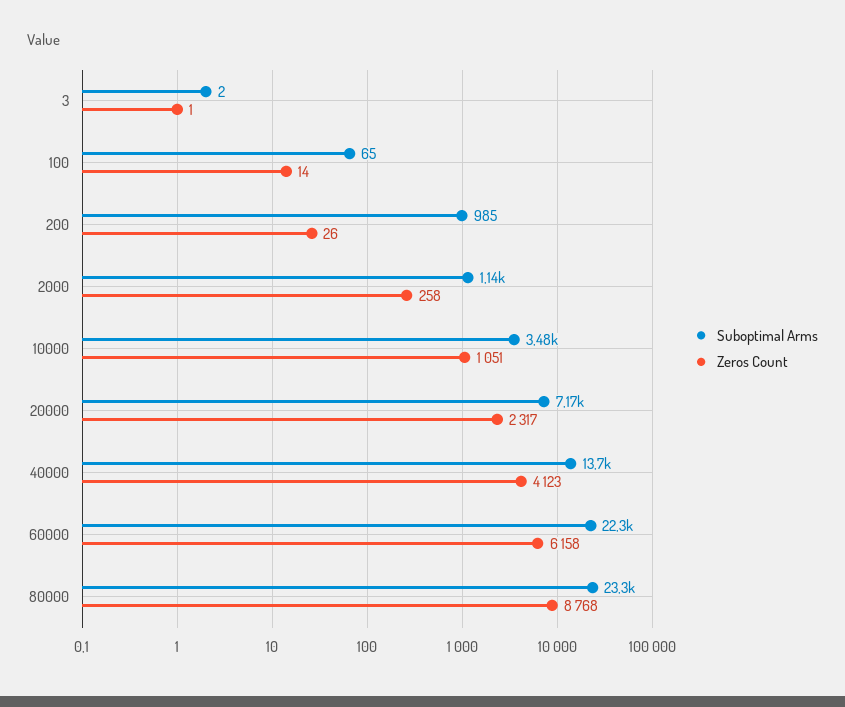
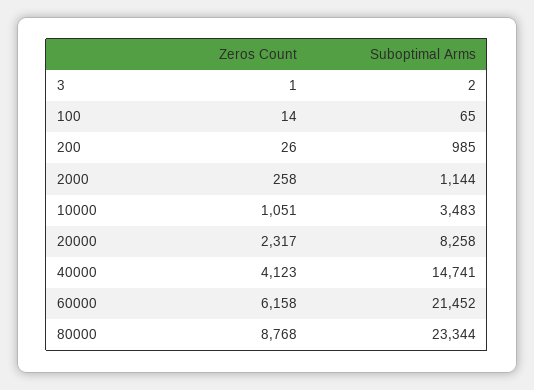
  {
    "Suboptimal Arms": {
      "3": 2,
      "100": 65,
      "200": 985,
      "2000": 1144,
      "10000": 3483,
-     "20000": 7170,
+     "20000": 8258,
-     "40000": 13700,
+     "40000": 14741,
-     "60000": 22300,
+     "60000": 21452,
      "80000": 23344
    },
    "Zeros Count": {
      "3": 1,
      "100": 14,
      "200": 26,
      "2000": 258,
      "10000": 1051,
      "20000": 2317,
      "40000": 4123,
      "60000": 6158,
      "80000": 8768
    }
  }

